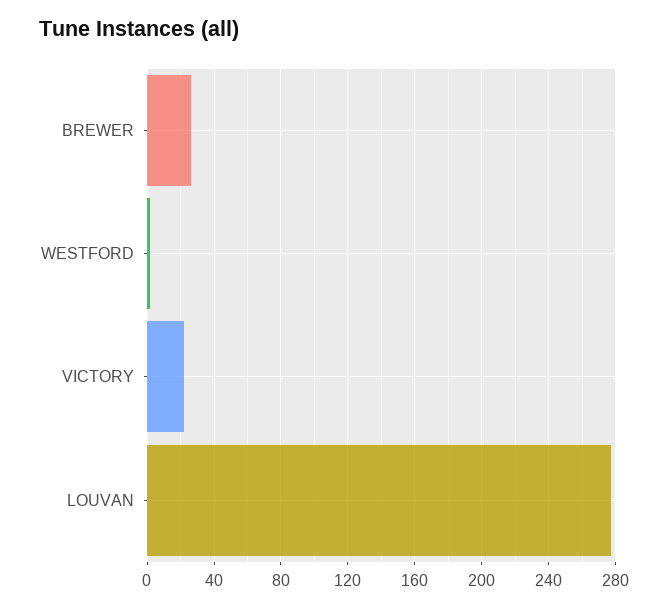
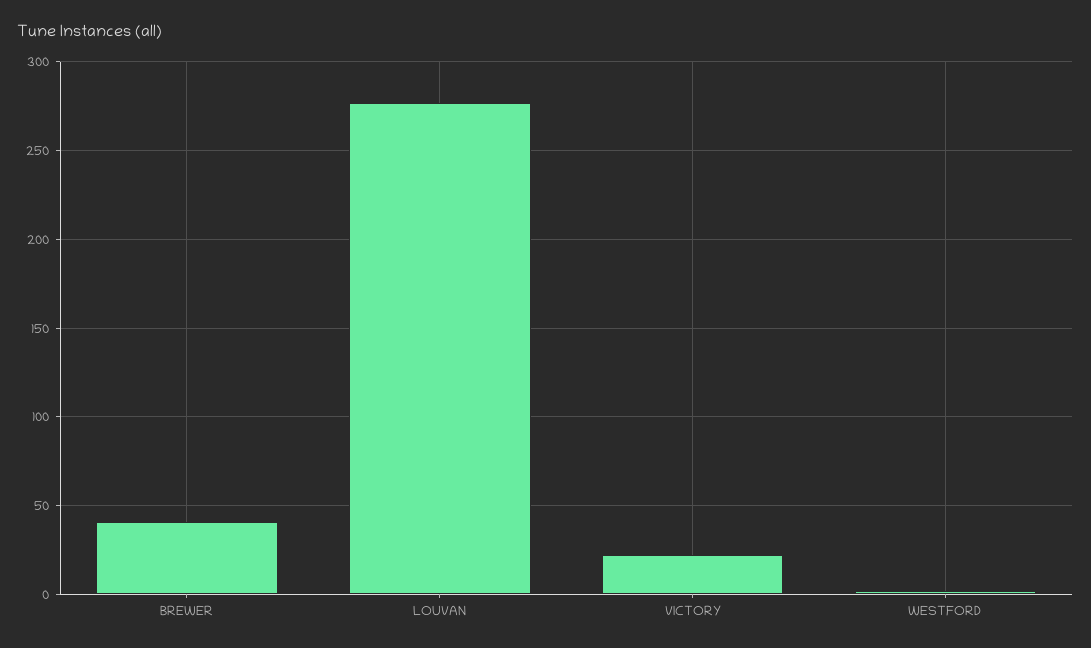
  {
-   "BREWER": 25,
+   "BREWER": 40,
    "WESTFORD": 0,
    "VICTORY": 20,
    "LOUVAN": 275
  }

